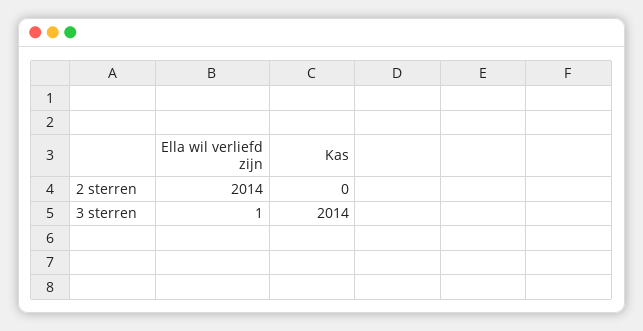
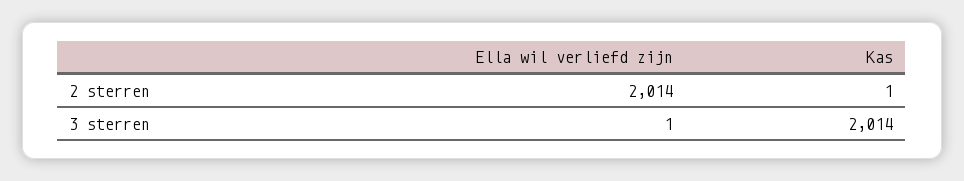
  {
    "Ella wil verliefd zijn": {
      "2 sterren": 2014,
      "3 sterren": 1
    },
    "Kas": {
-     "2 sterren": 0,
+     "2 sterren": 1,
      "3 sterren": 2014
    }
  }

